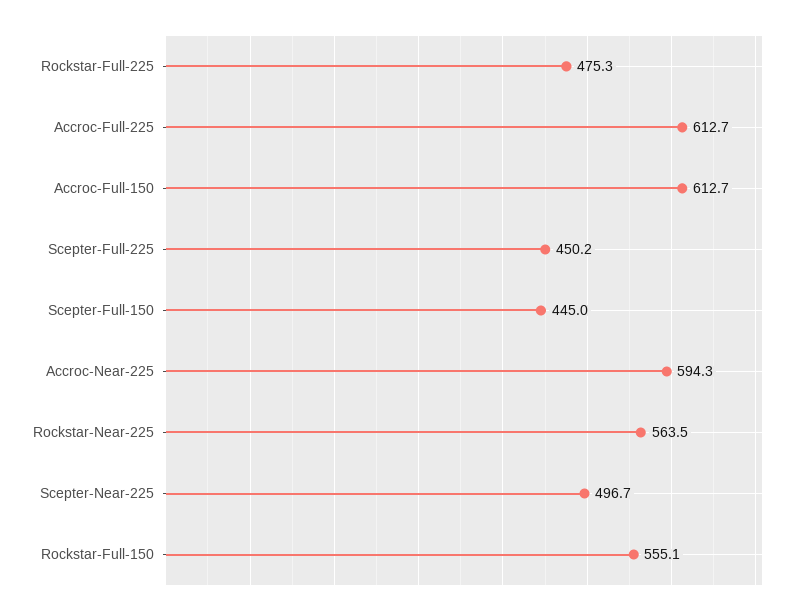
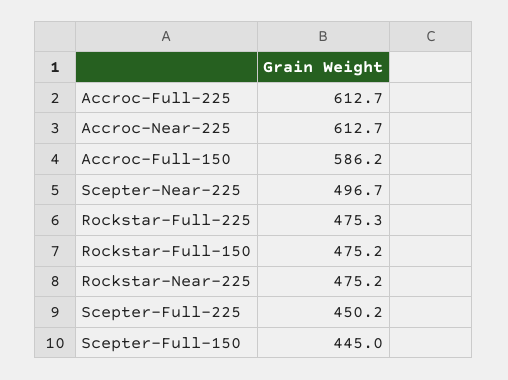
  {
    "Rockstar-Full-225": 475.3,
    "Accroc-Full-225": 612.7,
-   "Accroc-Full-150": 612.7,
+   "Accroc-Full-150": 586.2,
    "Scepter-Full-225": 450.2,
    "Scepter-Full-150": 445,
-   "Accroc-Near-225": 594.3,
+   "Accroc-Near-225": 612.7,
-   "Rockstar-Near-225": 563.5,
+   "Rockstar-Near-225": 475.2,
    "Scepter-Near-225": 496.7,
-   "Rockstar-Full-150": 555.1
+   "Rockstar-Full-150": 475.2
  }

